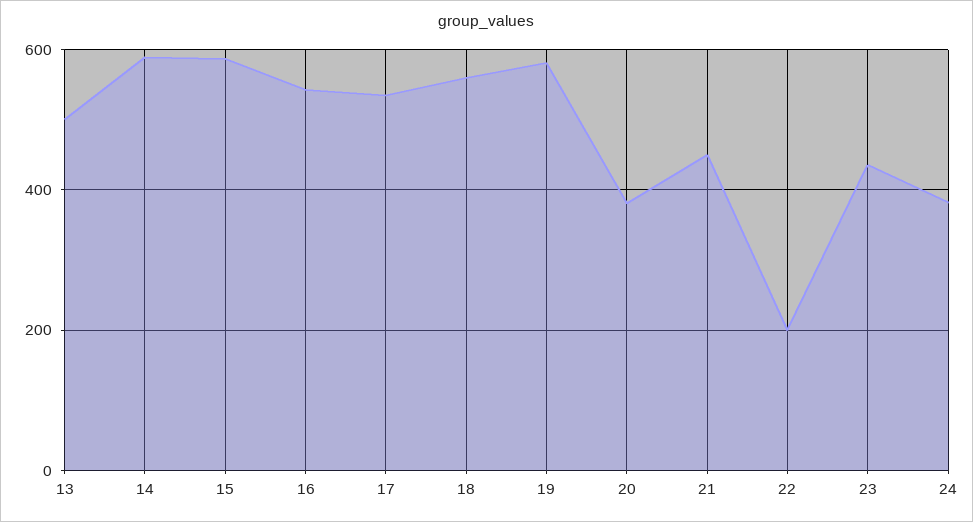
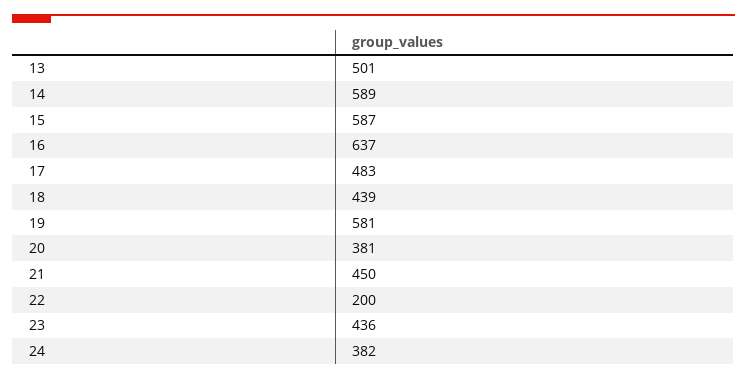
  {
    "13": 501,
    "14": 589,
    "15": 587,
-   "16": 540,
+   "16": 637,
-   "17": 540,
+   "17": 483,
-   "18": 560,
+   "18": 439,
    "19": 581,
    "20": 381,
    "21": 450,
    "22": 200,
    "23": 436,
    "24": 382
  }

